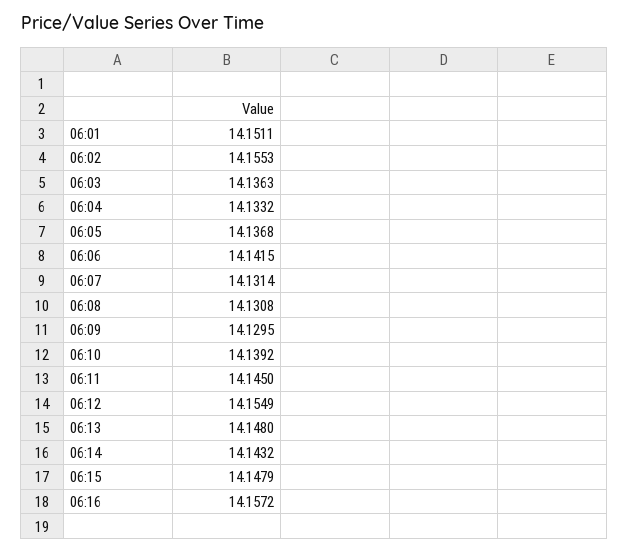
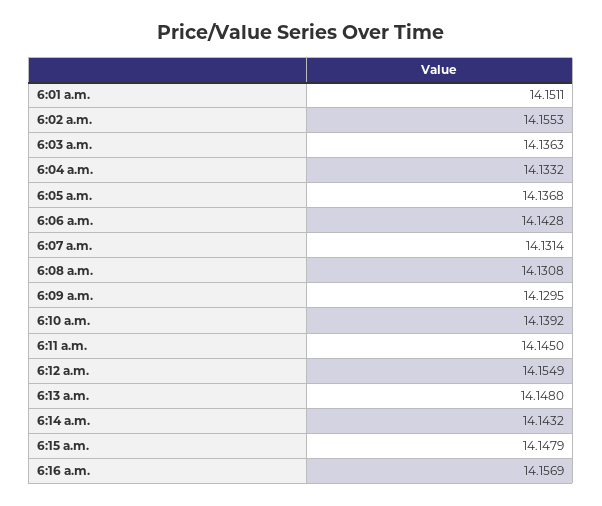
  {
    "06:01": 14.1511,
    "06:02": 14.1553,
    "06:03": 14.1363,
    "06:04": 14.1332,
    "06:05": 14.1368,
-   "06:06": 14.1415,
+   "06:06": 14.1428,
    "06:07": 14.1314,
    "06:08": 14.1308,
    "06:09": 14.1295,
    "06:10": 14.1392,
    "06:11": 14.145,
    "06:12": 14.1549,
    "06:13": 14.148,
    "06:14": 14.1432,
    "06:15": 14.1479,
-   "06:16": 14.1572
+   "06:16": 14.1569
  }

